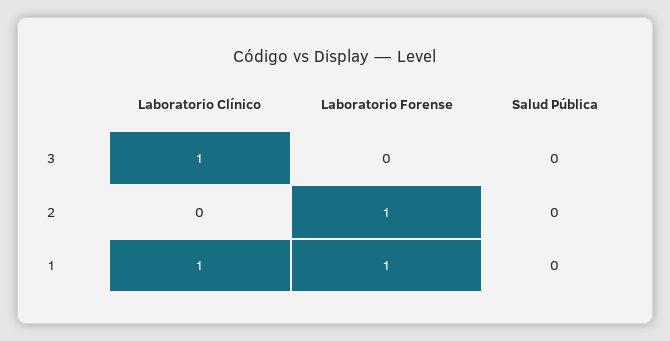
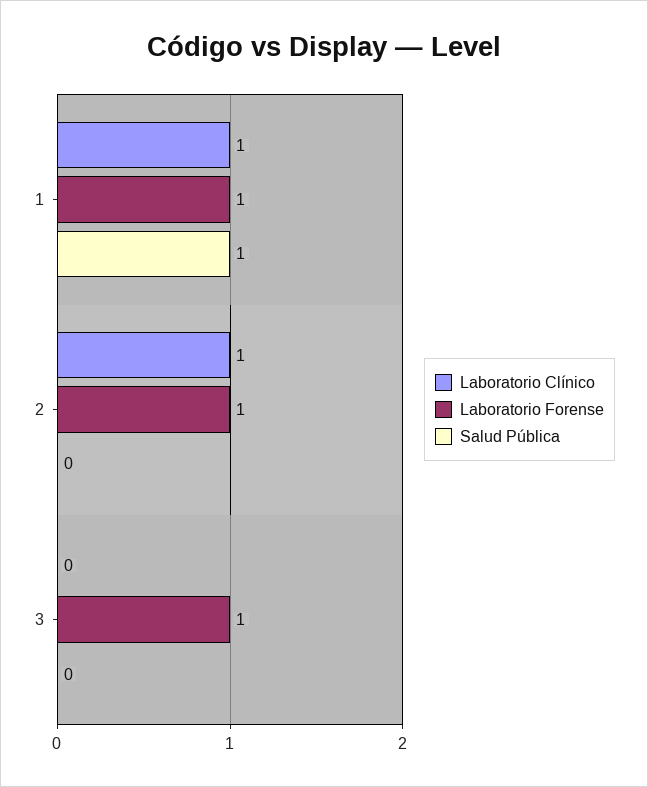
  {
    "Laboratorio Clínico": {
-     "3": 1,
+     "3": 0,
-     "2": 0,
+     "2": 1,
      "1": 1
    },
    "Laboratorio Forense": {
-     "3": 0,
+     "3": 1,
      "2": 1,
      "1": 1
    },
    "Salud Pública": {
      "3": 0,
      "2": 0,
-     "1": 0
+     "1": 1
    }
  }

